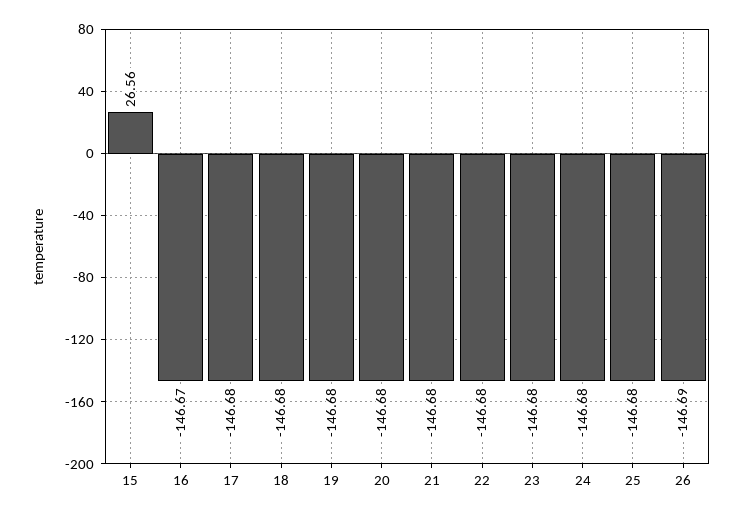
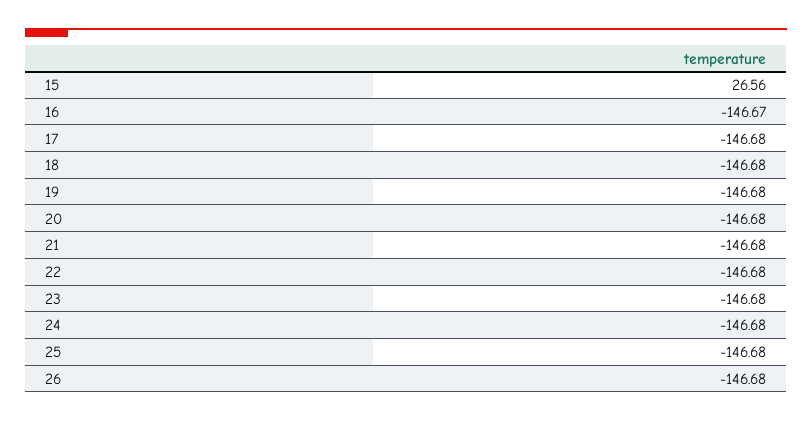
  {
    "15": 26.56,
    "16": -146.67,
    "17": -146.68,
    "18": -146.68,
    "19": -146.68,
    "20": -146.68,
    "21": -146.68,
    "22": -146.68,
    "23": -146.68,
    "24": -146.68,
    "25": -146.68,
-   "26": -146.69
+   "26": -146.68
  }

